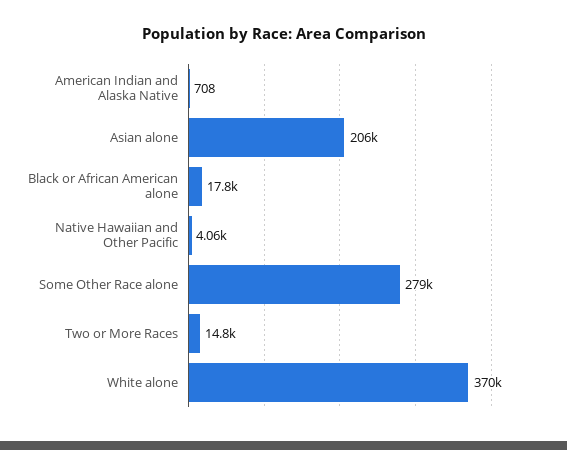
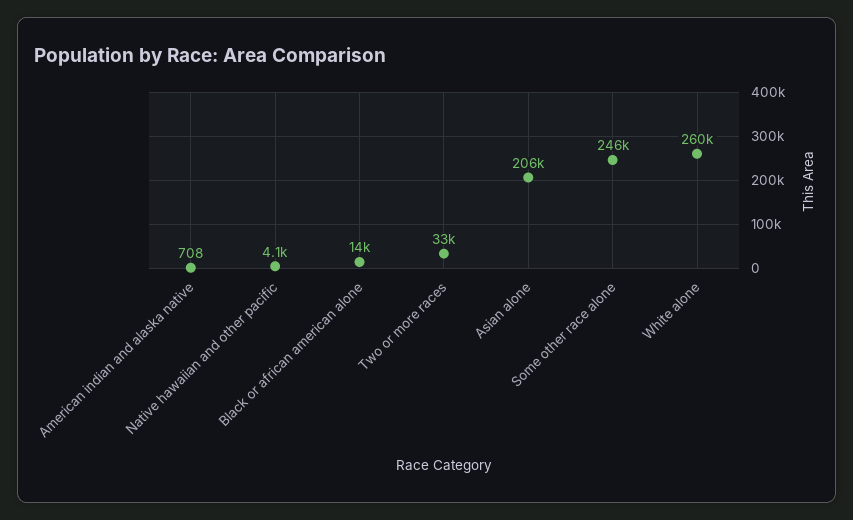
  {
    "American Indian and Alaska Native": 708,
    "Asian alone": 206000,
-   "Black or African American alone": 17800,
+   "Black or African American alone": 14000,
    "Native Hawaiian and Other Pacific": 4060,
-   "Some Other Race alone": 279000,
+   "Some Other Race alone": 246000,
-   "Two or More Races": 14800,
+   "Two or More Races": 33000,
-   "White alone": 370000
+   "White alone": 260000
  }

